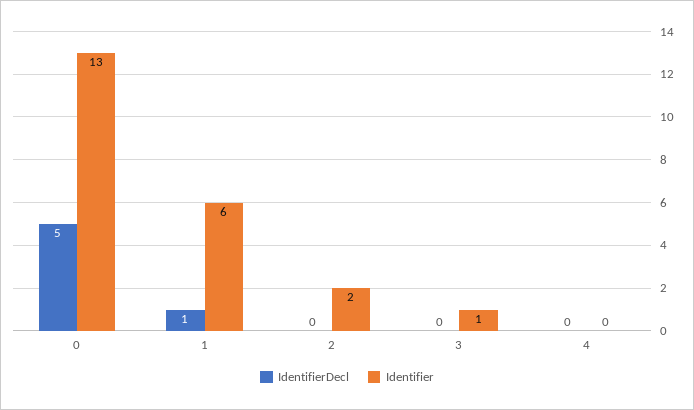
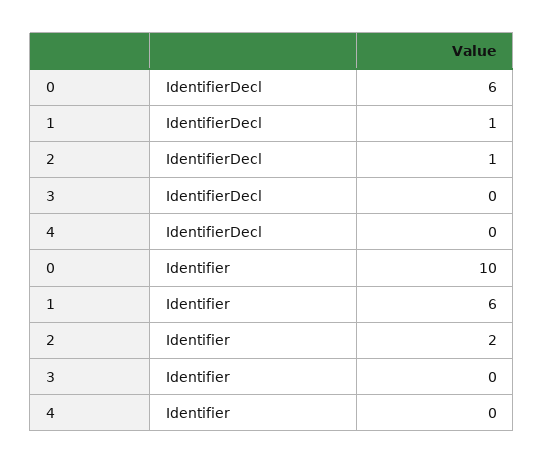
  {
    "IdentifierDecl": {
-     "0": 5,
+     "0": 6,
      "1": 1,
-     "2": 0,
+     "2": 1,
      "3": 0,
      "4": 0
    },
    "Identifier": {
-     "0": 13,
+     "0": 10,
      "1": 6,
      "2": 2,
-     "3": 1,
+     "3": 0,
      "4": 0
    }
  }

